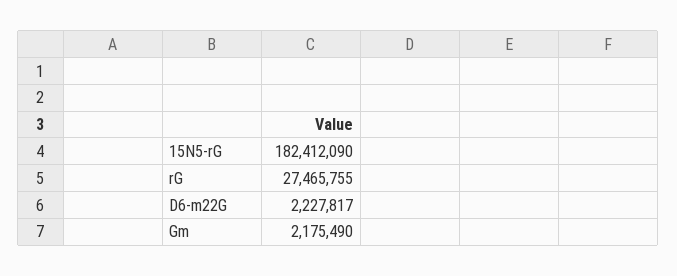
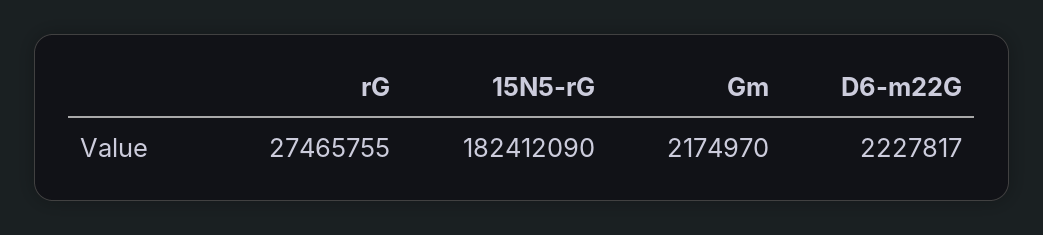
  {
    "15N5-rG": 182412090,
    "rG": 27465755,
    "D6-m22G": 2227817,
-   "Gm": 2175490
+   "Gm": 2174970
  }

